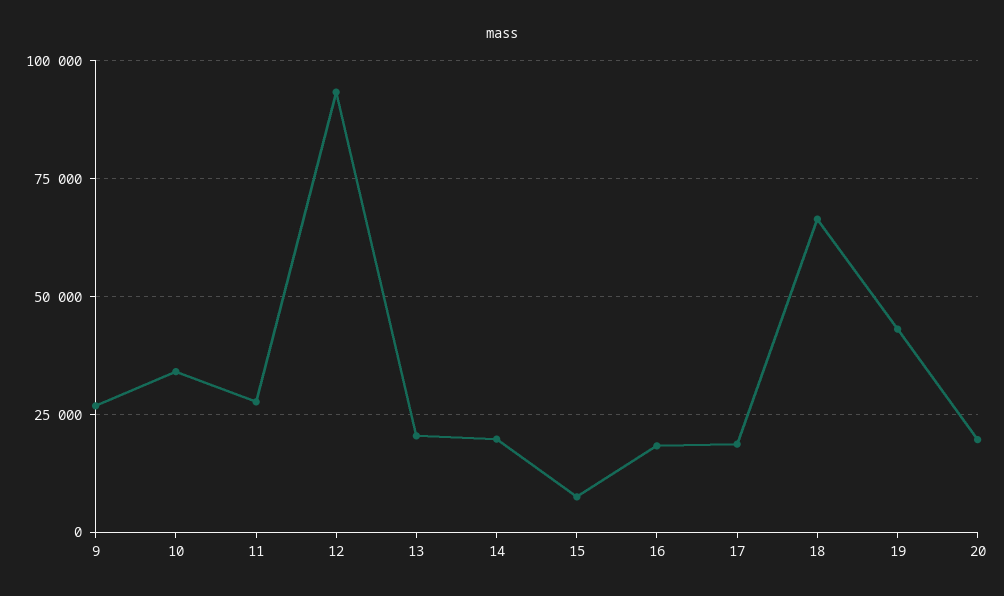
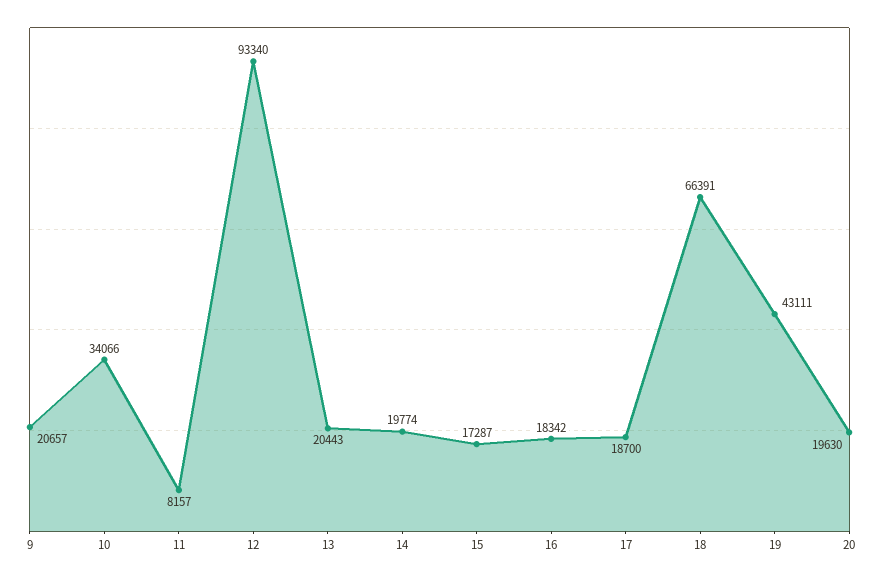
  {
-   "9": 27500,
+   "9": 20657,
    "10": 34066,
-   "11": 27500,
+   "11": 8157,
    "12": 93340,
    "13": 20443,
    "14": 19774,
-   "15": 7500,
+   "15": 17287,
    "16": 18342,
    "17": 18700,
    "18": 66391,
    "19": 43111,
    "20": 19630
  }

